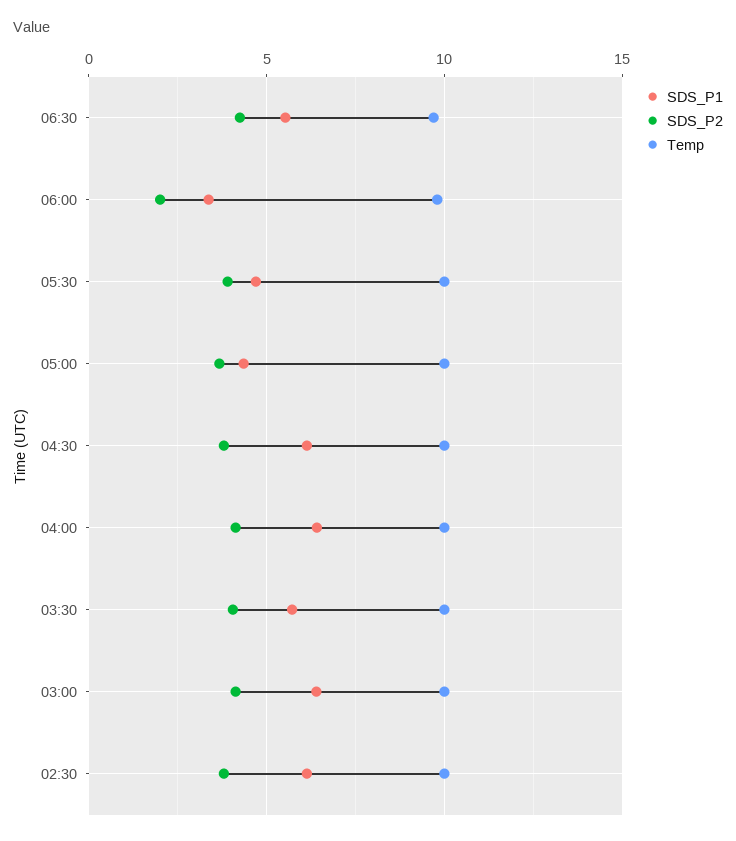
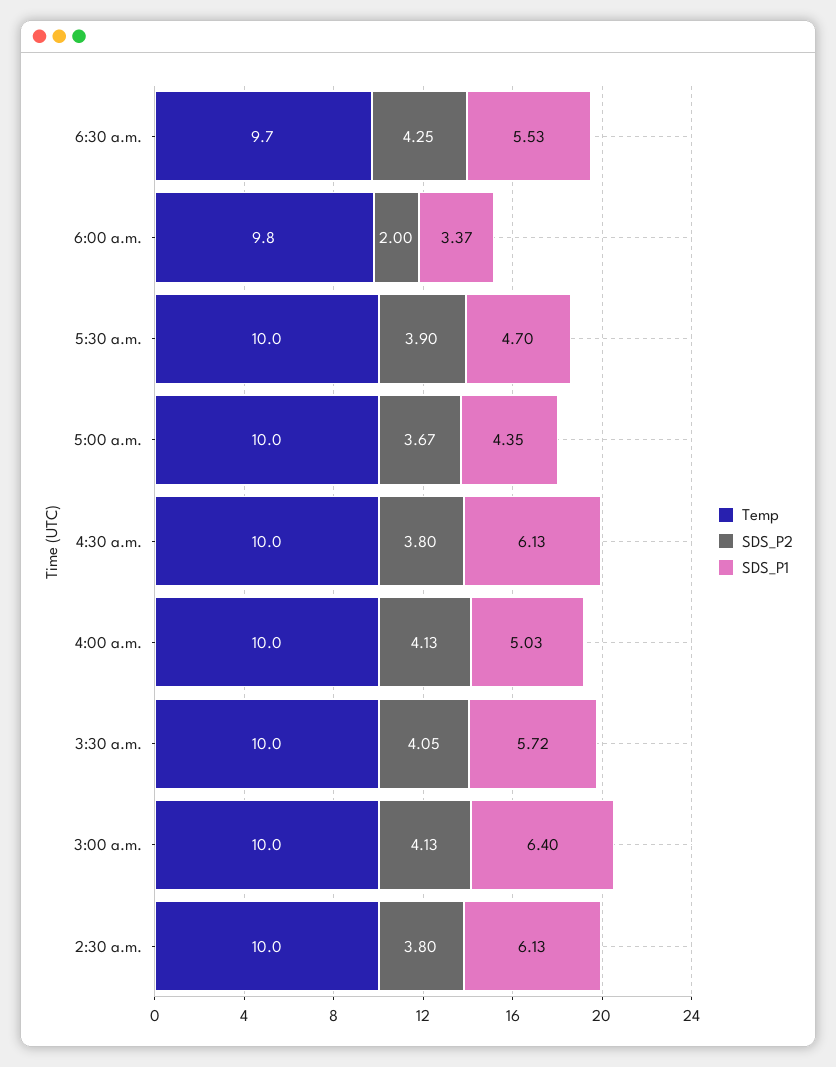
  {
    "SDS_P1": {
      "06:30": 5.53,
      "06:00": 3.37,
      "05:30": 4.7,
      "05:00": 4.35,
      "04:30": 6.13,
-     "04:00": 6.5,
+     "04:00": 5.03,
      "03:30": 5.72,
      "03:00": 6.4,
      "02:30": 6.13
    },
    "SDS_P2": {
      "06:30": 4.25,
      "06:00": 2,
      "05:30": 3.9,
      "05:00": 3.67,
      "04:30": 3.8,
      "04:00": 4.13,
      "03:30": 4.05,
      "03:00": 4.13,
      "02:30": 3.8
    },
    "Temp": {
      "06:30": 9.7,
      "06:00": 9.8,
      "05:30": 10,
      "05:00": 10,
      "04:30": 10,
      "04:00": 10,
      "03:30": 10,
      "03:00": 10,
      "02:30": 10
    }
  }

